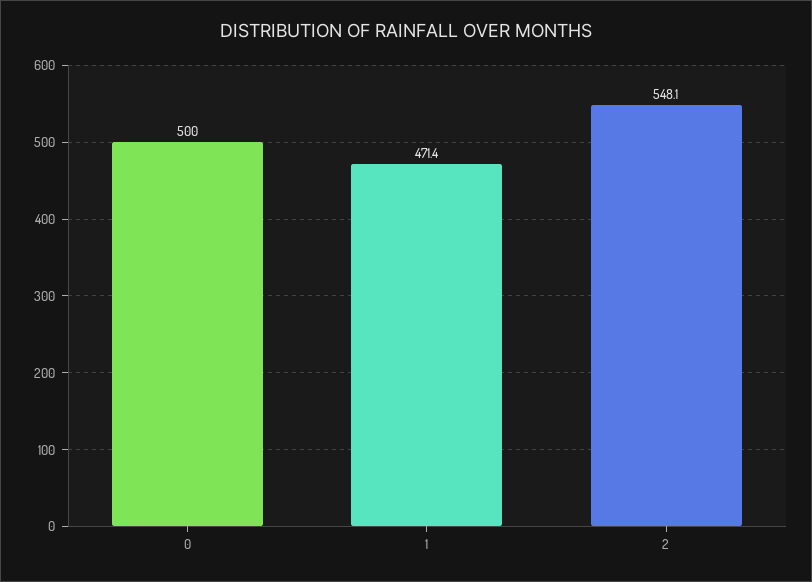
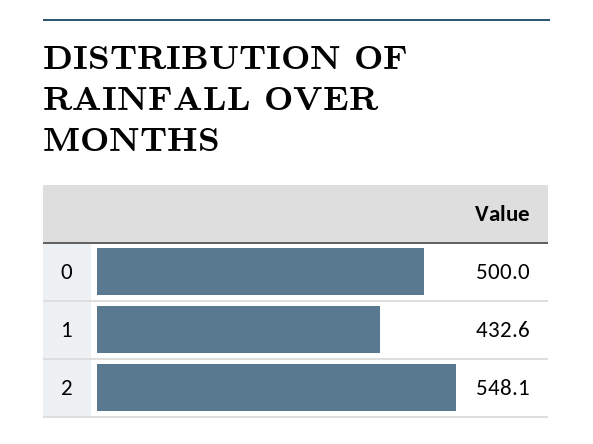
  {
    "0": 500,
-   "1": 471.4,
+   "1": 432.6,
    "2": 548.1
  }

